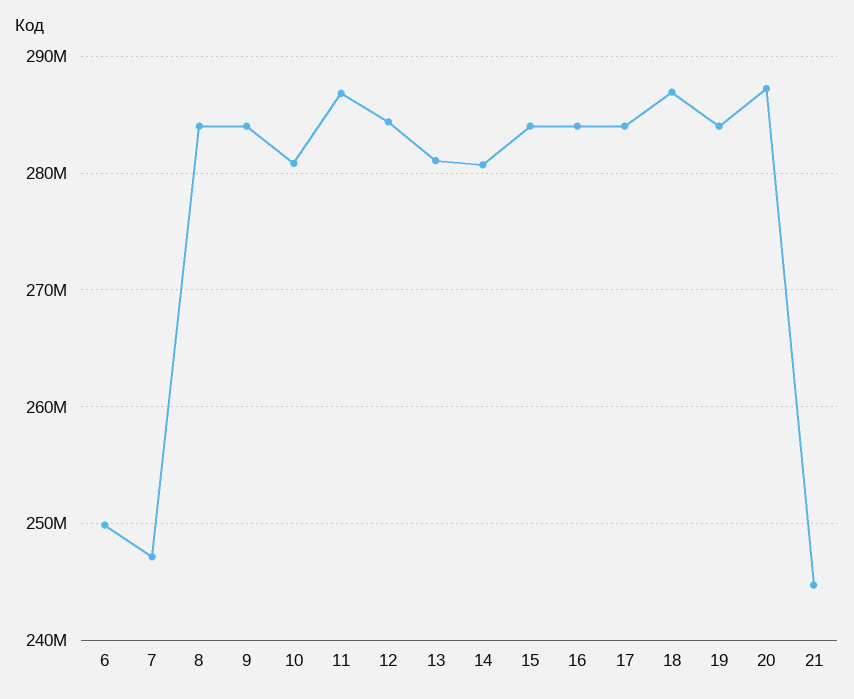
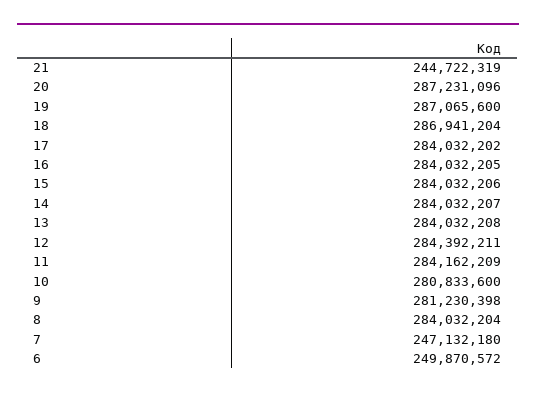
  {
    "6": 249870572,
    "7": 247132180,
    "8": 284032204,
-   "9": 284000000,
+   "9": 281230398,
    "10": 280833600,
-   "11": 287000000,
+   "11": 284162209,
    "12": 284392211,
-   "13": 281000000,
+   "13": 284032208,
-   "14": 281000000,
+   "14": 284032207,
    "15": 284032206,
    "16": 284032205,
    "17": 284032202,
    "18": 286941204,
-   "19": 284000000,
+   "19": 287065600,
    "20": 287231096,
    "21": 244722319
  }

